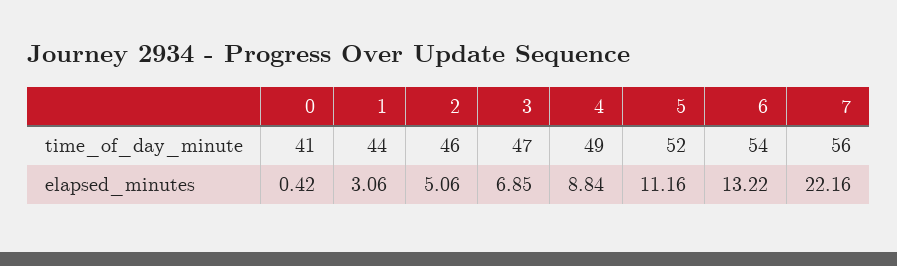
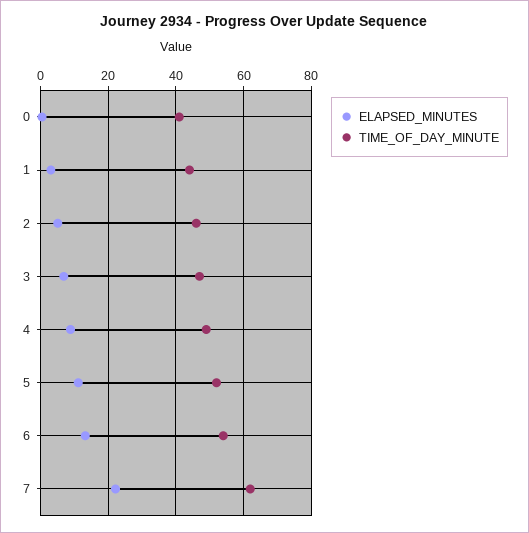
  {
    "time_of_day_minute": {
      "0": 41,
      "1": 44,
      "2": 46,
      "3": 47,
      "4": 49,
      "5": 52,
      "6": 54,
-     "7": 56
+     "7": 62
    },
    "elapsed_minutes": {
      "0": 0.42,
      "1": 3.06,
      "2": 5.06,
      "3": 6.85,
      "4": 8.84,
      "5": 11.16,
      "6": 13.22,
      "7": 22.16
    }
  }

